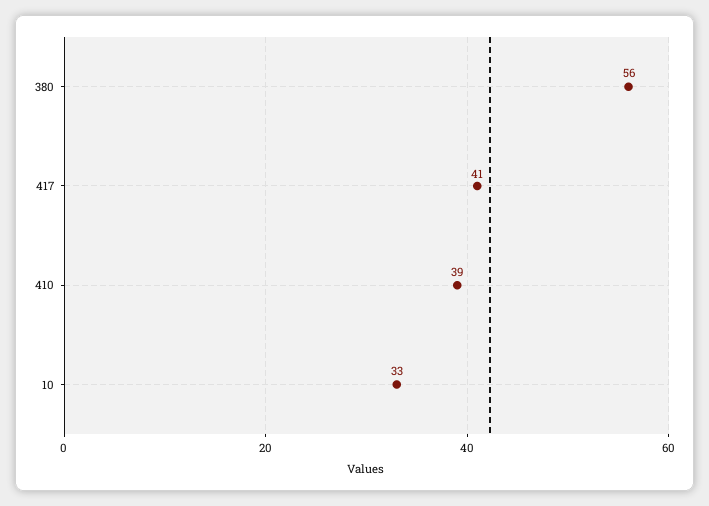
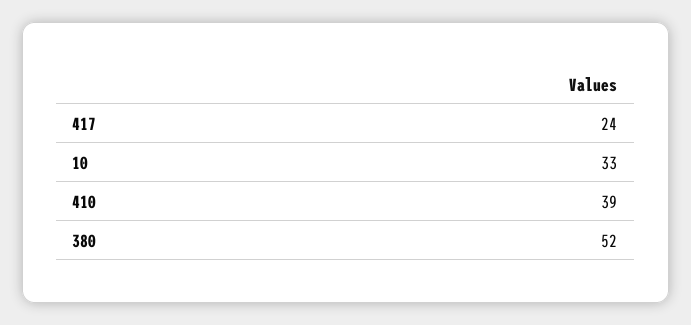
  {
-   "380": 56,
+   "380": 52,
-   "417": 41,
+   "417": 24,
    "410": 39,
    "10": 33
  }

